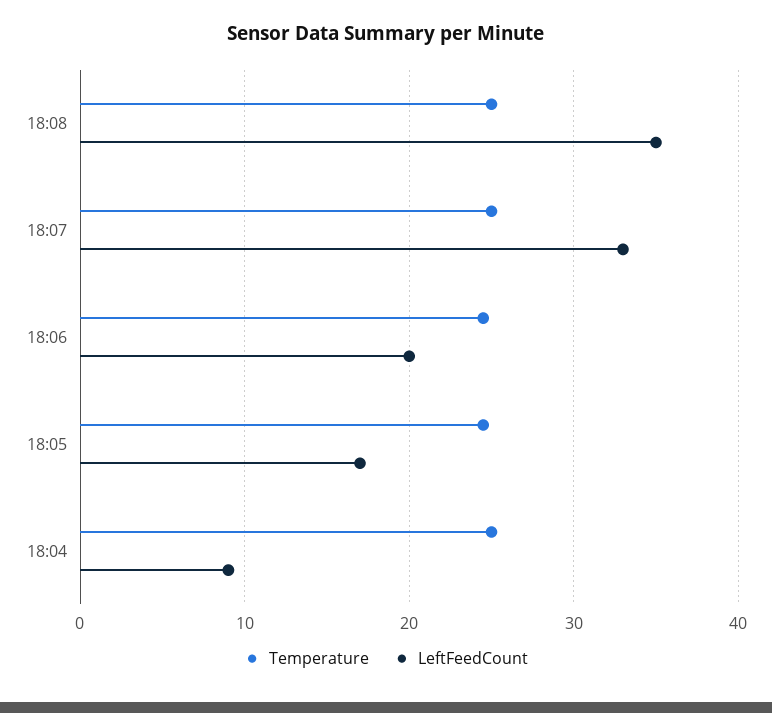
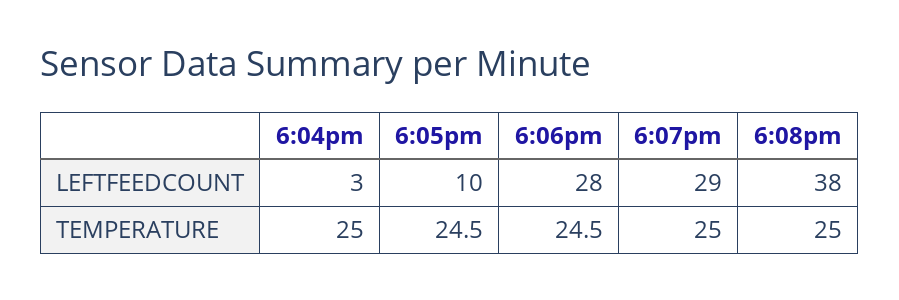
  {
    "Temperature": {
      "18:08": 25,
      "18:07": 25,
      "18:06": 24.5,
      "18:05": 24.5,
      "18:04": 25
    },
    "LeftFeedCount": {
-     "18:08": 35,
+     "18:08": 38,
-     "18:07": 33,
+     "18:07": 29,
-     "18:06": 20,
+     "18:06": 28,
-     "18:05": 17,
+     "18:05": 10,
-     "18:04": 9
+     "18:04": 3
    }
  }

